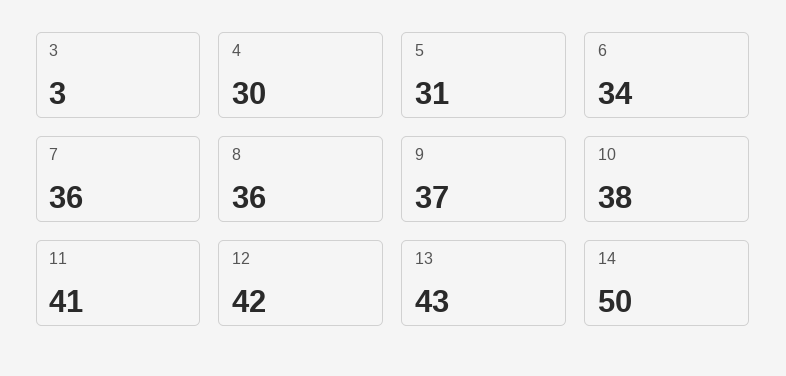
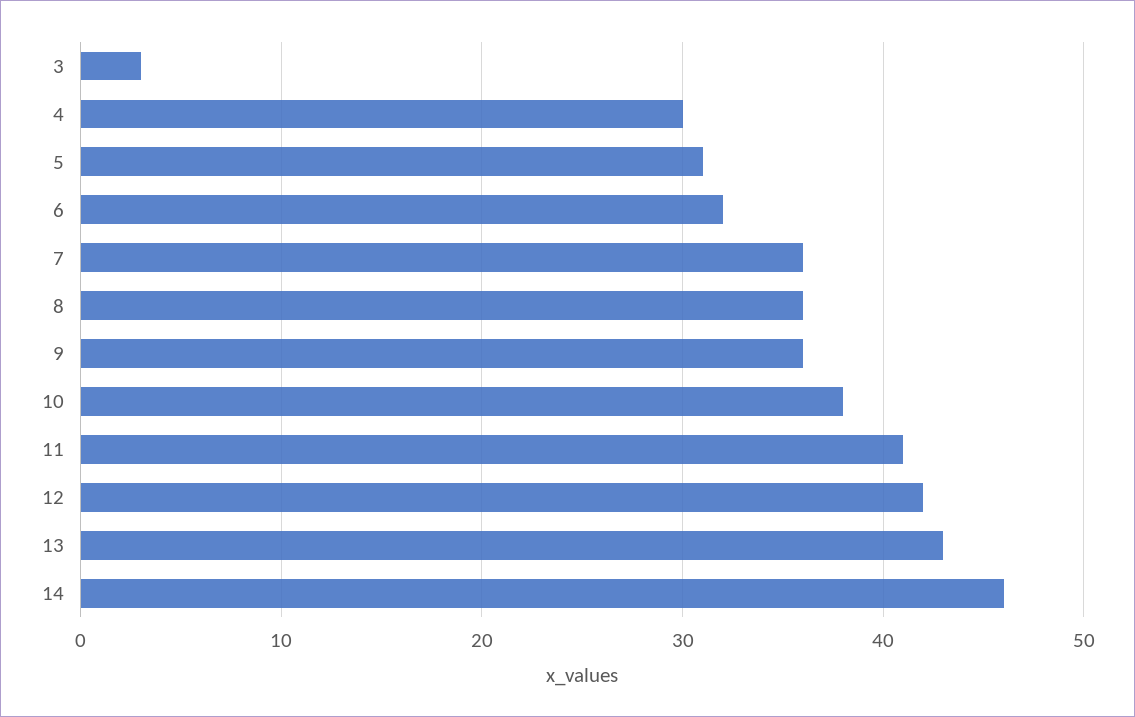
  {
    "3": 3,
    "4": 30,
    "5": 31,
-   "6": 34,
+   "6": 32,
    "7": 36,
    "8": 36,
-   "9": 37,
+   "9": 36,
    "10": 38,
    "11": 41,
    "12": 42,
    "13": 43,
-   "14": 50
+   "14": 46
  }

